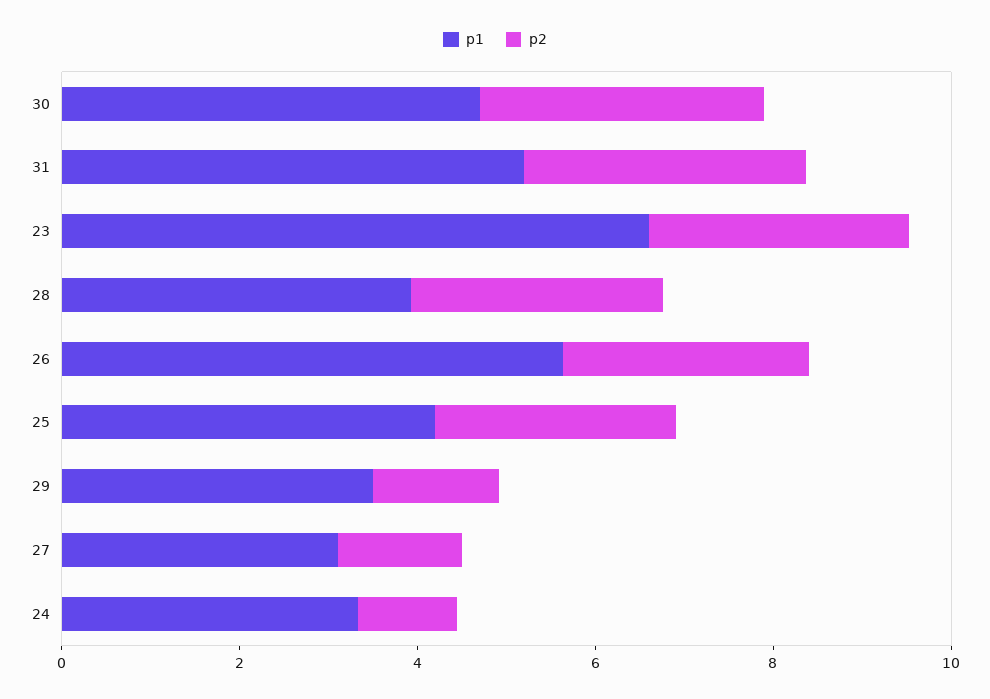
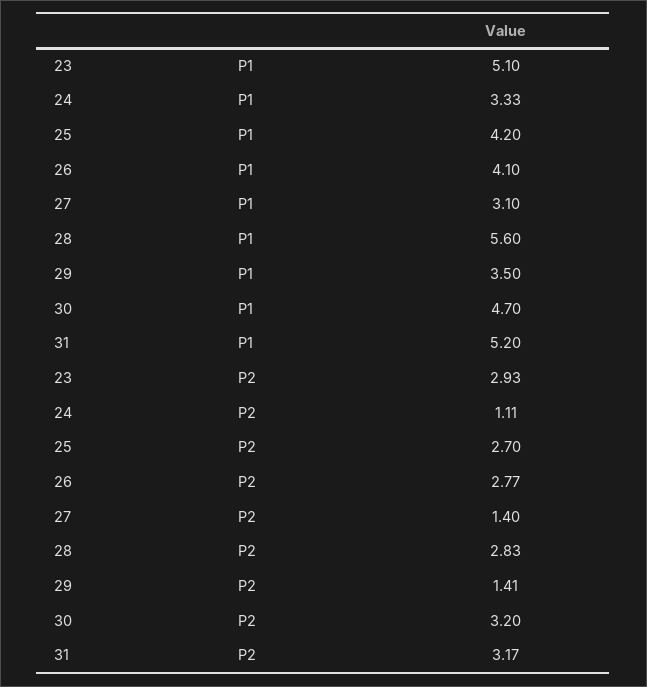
  {
    "p1": {
      "30": 4.7,
      "31": 5.2,
-     "23": 6.5,
+     "23": 5.1,
-     "28": 4,
+     "28": 5.6,
-     "26": 5.5,
+     "26": 4.1,
      "25": 4.2,
      "29": 3.5,
      "27": 3.1,
      "24": 3.33
    },
    "p2": {
      "30": 3.2,
      "31": 3.17,
      "23": 2.93,
      "28": 2.83,
      "26": 2.77,
      "25": 2.7,
      "29": 1.41,
      "27": 1.4,
      "24": 1.11
    }
  }

